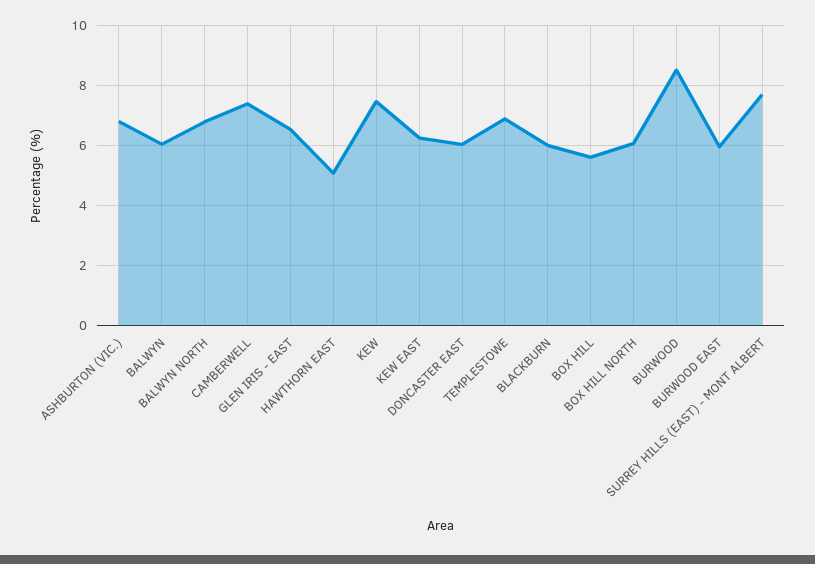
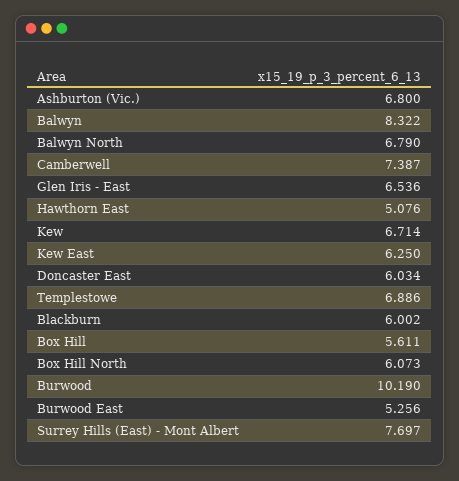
  {
    "ASHBURTON (VIC.)": 6.8,
-   "BALWYN": 6,
+   "BALWYN": 8.322,
    "BALWYN NORTH": 6.79,
    "CAMBERWELL": 7.387,
    "GLEN IRIS - EAST": 6.536,
    "HAWTHORN EAST": 5.076,
-   "KEW": 7.5,
+   "KEW": 6.714,
    "KEW EAST": 6.25,
    "DONCASTER EAST": 6.034,
    "TEMPLESTOWE": 6.886,
    "BLACKBURN": 6.002,
    "BOX HILL": 5.611,
    "BOX HILL NORTH": 6.073,
-   "BURWOOD": 8.5,
+   "BURWOOD": 10.19,
-   "BURWOOD EAST": 6,
+   "BURWOOD EAST": 5.256,
    "SURREY HILLS (EAST) - MONT ALBERT": 7.697
  }

